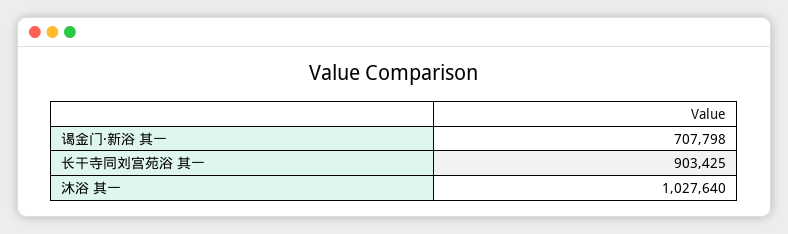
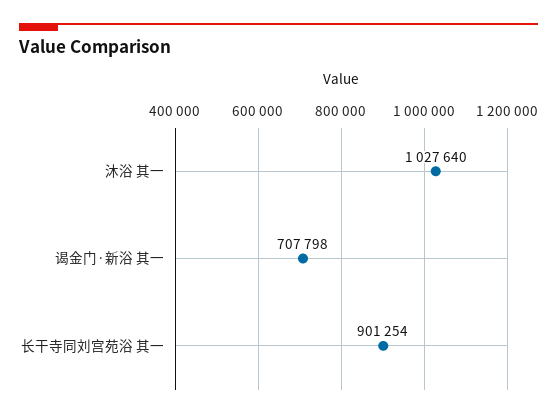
  {
    "谒金门·新浴 其一": 707798,
-   "长干寺同刘宫苑浴 其一": 903425,
+   "长干寺同刘宫苑浴 其一": 901254,
    "沐浴 其一": 1027640
  }

